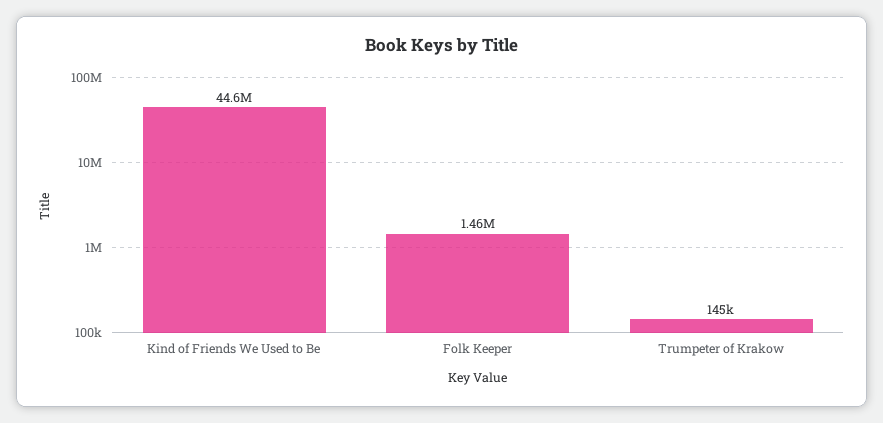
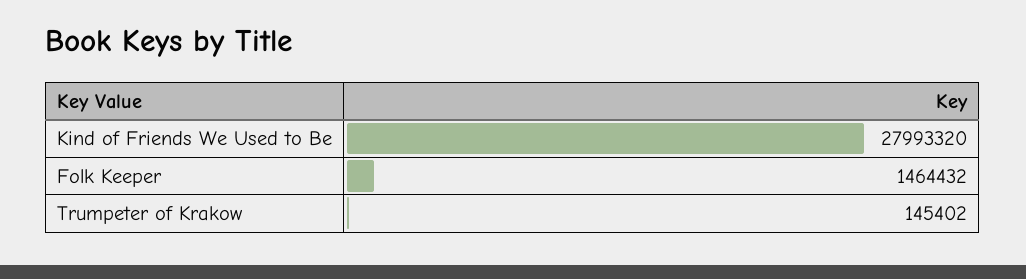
  {
-   "Kind of Friends We Used to Be": 44600000,
+   "Kind of Friends We Used to Be": 27993320,
    "Folk Keeper": 1464432,
    "Trumpeter of Krakow": 145402
  }

